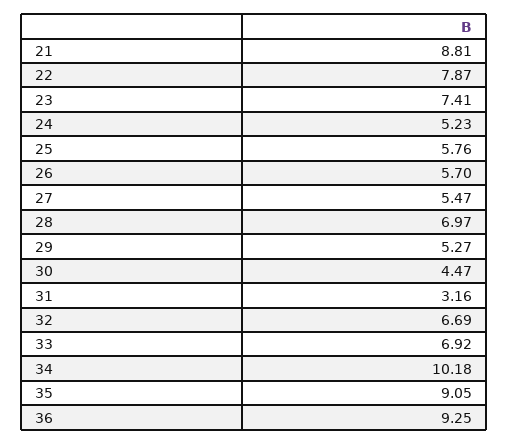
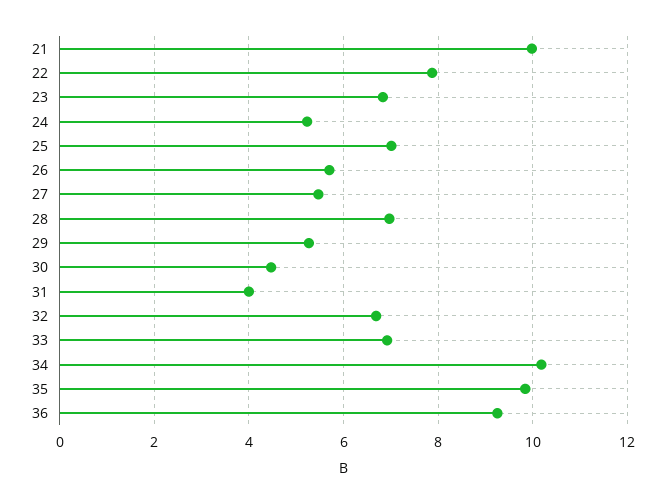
  {
-   "21": 8.81,
+   "21": 10,
    "22": 7.87,
-   "23": 7.41,
+   "23": 6.8,
    "24": 5.23,
-   "25": 5.76,
+   "25": 7,
    "26": 5.7,
    "27": 5.47,
    "28": 6.97,
    "29": 5.27,
    "30": 4.47,
-   "31": 3.16,
+   "31": 4,
    "32": 6.69,
    "33": 6.92,
    "34": 10.18,
-   "35": 9.05,
+   "35": 9.8,
    "36": 9.25
  }

